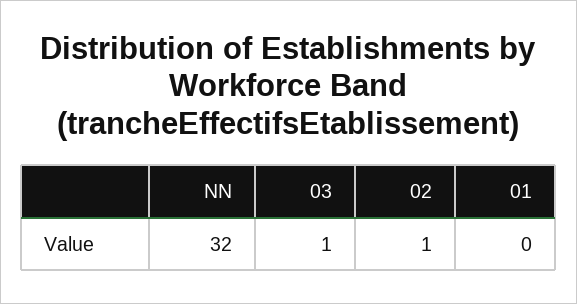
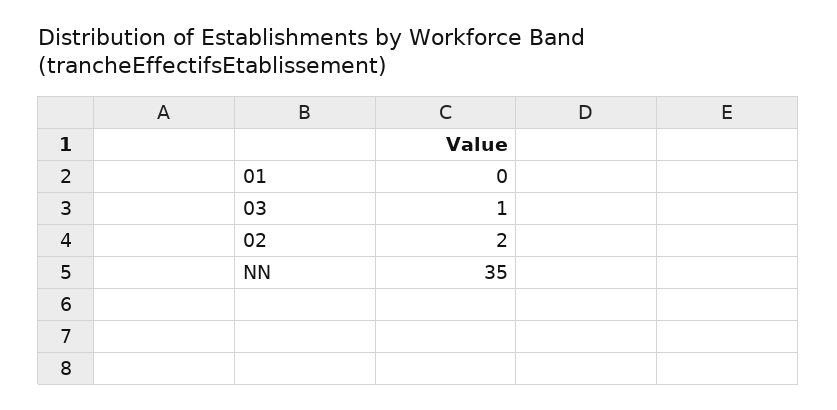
  {
-   "NN": 32,
+   "NN": 35,
    "03": 1,
-   "02": 1,
+   "02": 2,
    "01": 0
  }

